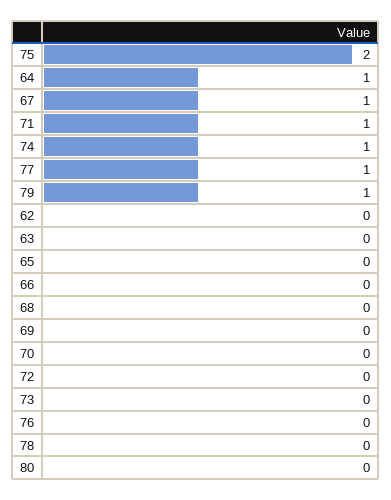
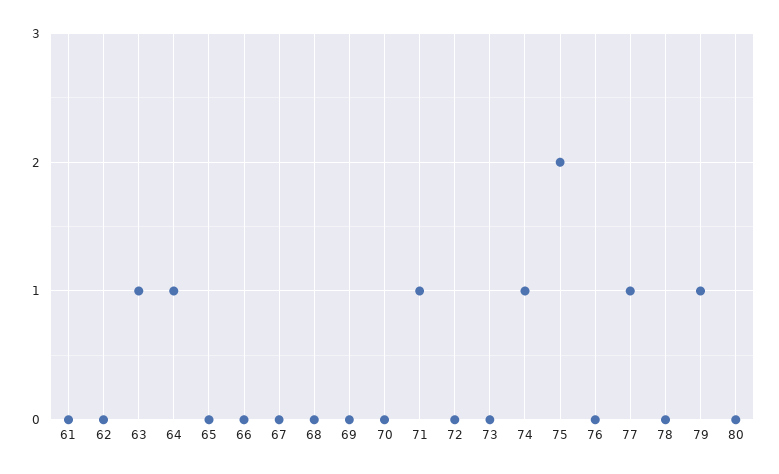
  {
    "75": 2,
    "64": 1,
-   "67": 1,
+   "67": 0,
    "71": 1,
    "74": 1,
    "77": 1,
    "79": 1,
    "62": 0,
-   "63": 0,
+   "63": 1,
    "65": 0,
    "66": 0,
    "68": 0,
    "69": 0,
    "70": 0,
    "72": 0,
    "73": 0,
    "76": 0,
    "78": 0,
-   "80": 0
+   "80": 0,
+   "61": 0
  }

